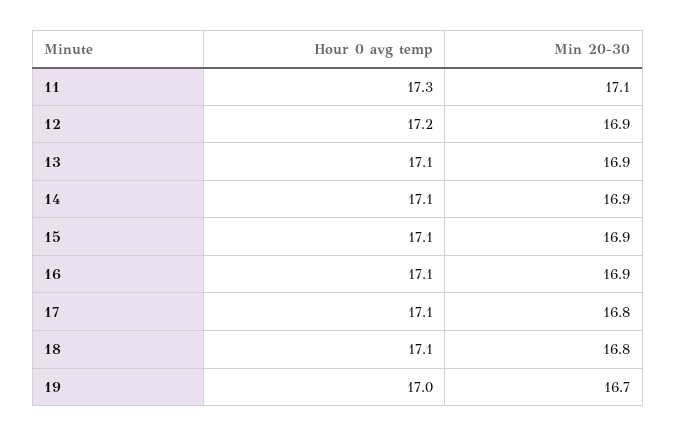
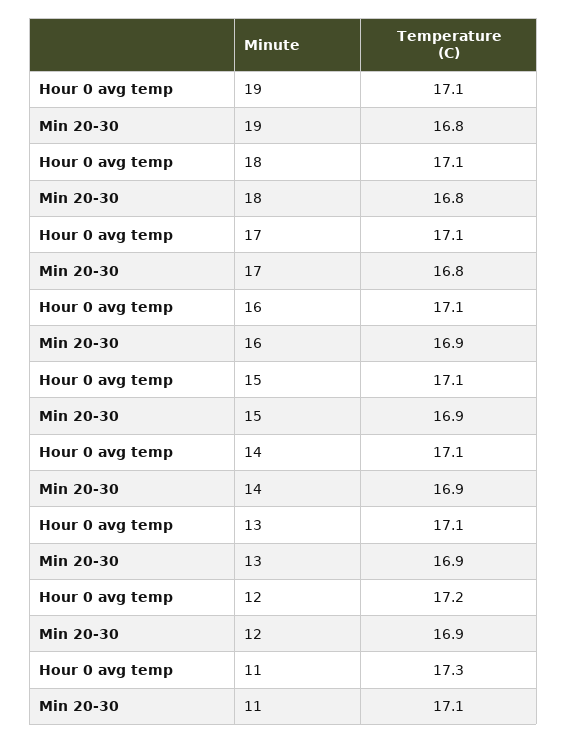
  {
    "Hour 0 avg temp": {
      "11": 17.3,
      "12": 17.2,
      "13": 17.1,
      "14": 17.1,
      "15": 17.1,
      "16": 17.1,
      "17": 17.1,
      "18": 17.1,
-     "19": 17
+     "19": 17.1
    },
    "Min 20-30": {
      "11": 17.1,
      "12": 16.9,
      "13": 16.9,
      "14": 16.9,
      "15": 16.9,
      "16": 16.9,
      "17": 16.8,
      "18": 16.8,
-     "19": 16.7
+     "19": 16.8
    }
  }

